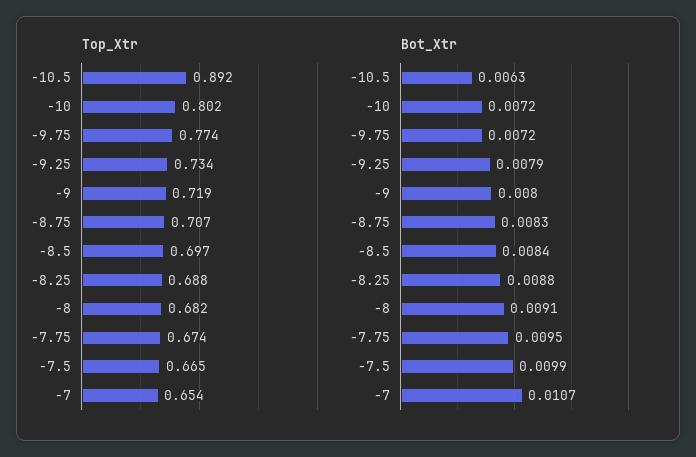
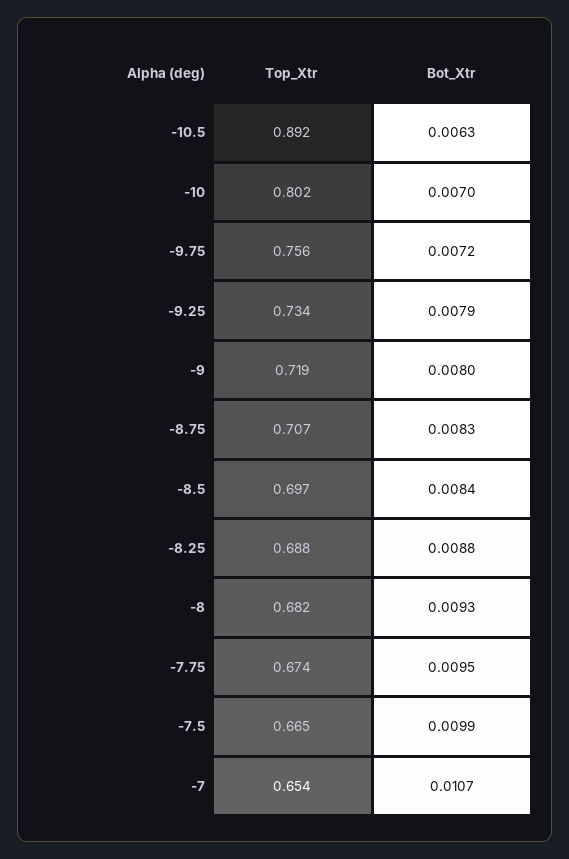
  {
    "Top_Xtr": {
      "-10.5": 0.892,
      "-10": 0.802,
-     "-9.75": 0.774,
+     "-9.75": 0.756,
      "-9.25": 0.734,
      "-9": 0.719,
      "-8.75": 0.707,
      "-8.5": 0.697,
      "-8.25": 0.688,
      "-8": 0.682,
      "-7.75": 0.674,
      "-7.5": 0.665,
      "-7": 0.654
    },
    "Bot_Xtr": {
      "-10.5": 0.0063,
-     "-10": 0.0072,
+     "-10": 0.007,
      "-9.75": 0.0072,
      "-9.25": 0.0079,
      "-9": 0.008,
      "-8.75": 0.0083,
      "-8.5": 0.0084,
      "-8.25": 0.0088,
-     "-8": 0.0091,
+     "-8": 0.0093,
      "-7.75": 0.0095,
      "-7.5": 0.0099,
      "-7": 0.0107
    }
  }

